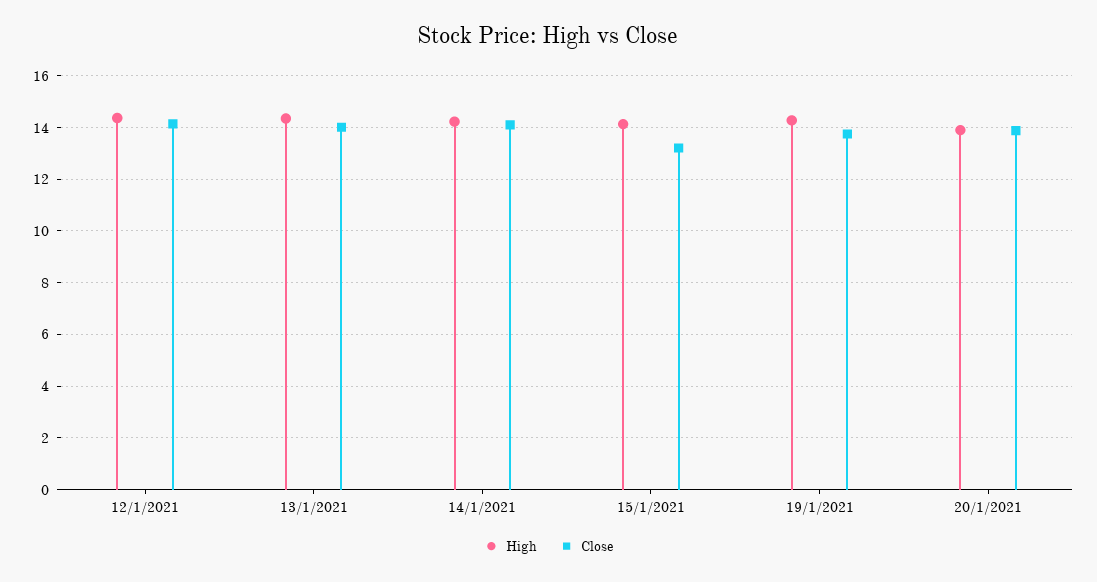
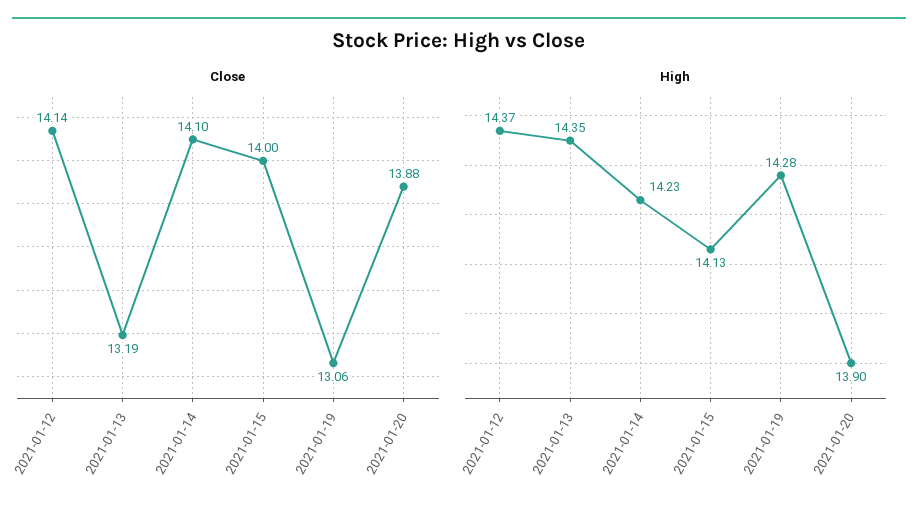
  {
    "High": {
      "12/1/2021": 14.37,
      "13/1/2021": 14.35,
      "14/1/2021": 14.23,
      "15/1/2021": 14.13,
      "19/1/2021": 14.28,
      "20/1/2021": 13.9
    },
    "Close": {
      "12/1/2021": 14.14,
-     "13/1/2021": 14,
+     "13/1/2021": 13.19,
      "14/1/2021": 14.1,
-     "15/1/2021": 13.25,
+     "15/1/2021": 14,
-     "19/1/2021": 13.75,
+     "19/1/2021": 13.06,
      "20/1/2021": 13.88
    }
  }

